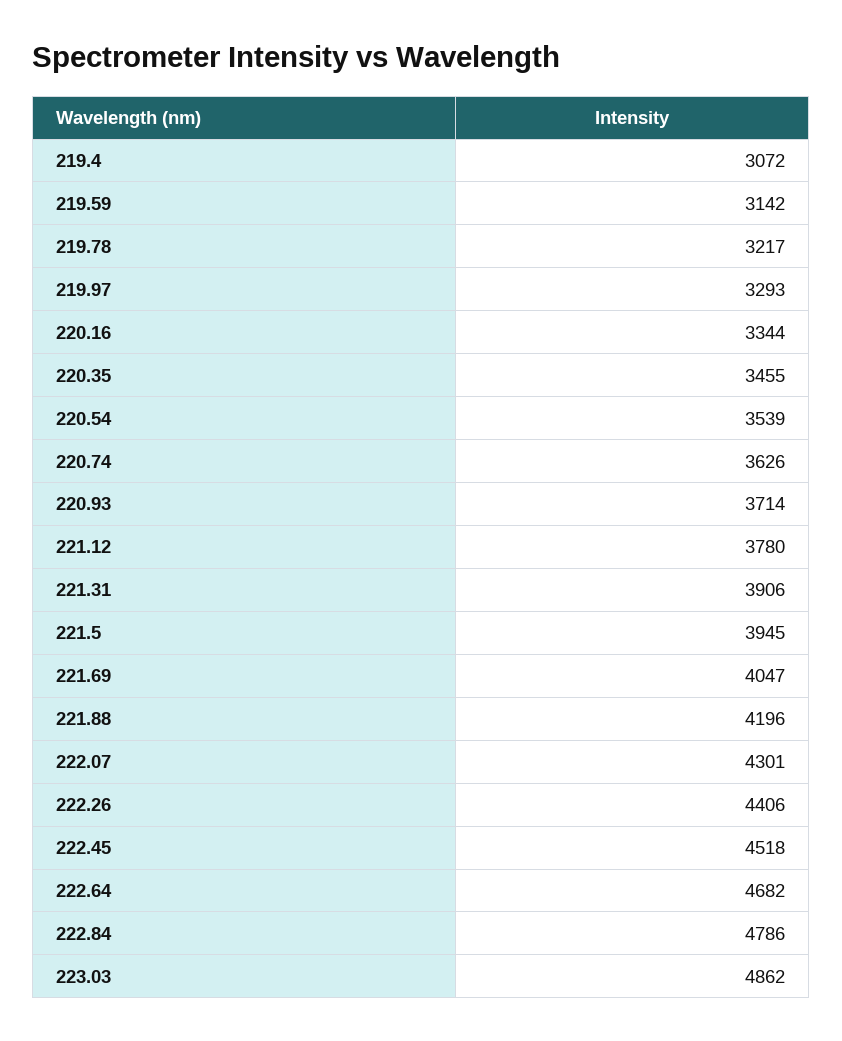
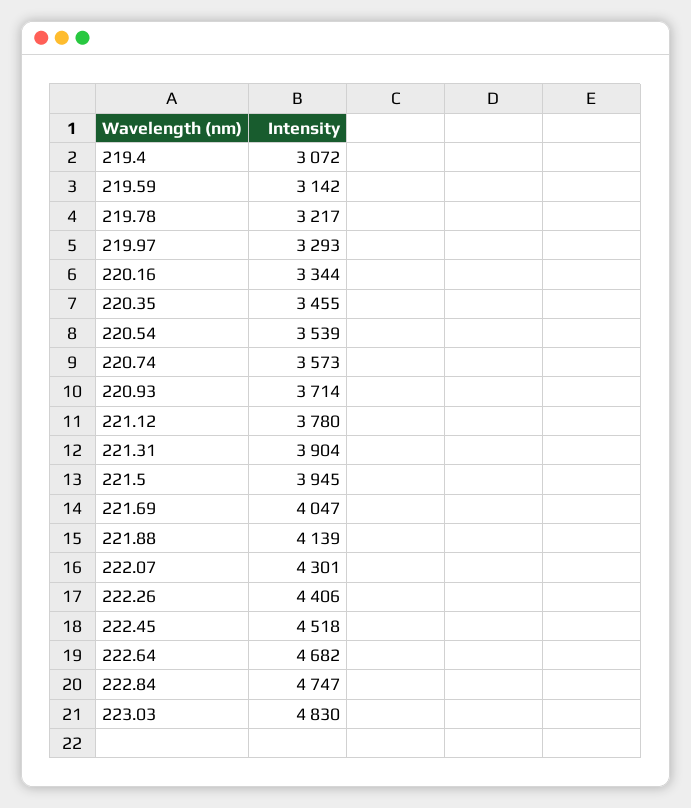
  {
    "219.4": 3072,
    "219.59": 3142,
    "219.78": 3217,
    "219.97": 3293,
    "220.16": 3344,
    "220.35": 3455,
    "220.54": 3539,
-   "220.74": 3626,
+   "220.74": 3573,
    "220.93": 3714,
    "221.12": 3780,
-   "221.31": 3906,
+   "221.31": 3904,
    "221.5": 3945,
    "221.69": 4047,
-   "221.88": 4196,
+   "221.88": 4139,
    "222.07": 4301,
    "222.26": 4406,
    "222.45": 4518,
    "222.64": 4682,
-   "222.84": 4786,
+   "222.84": 4747,
-   "223.03": 4862
+   "223.03": 4830
  }

